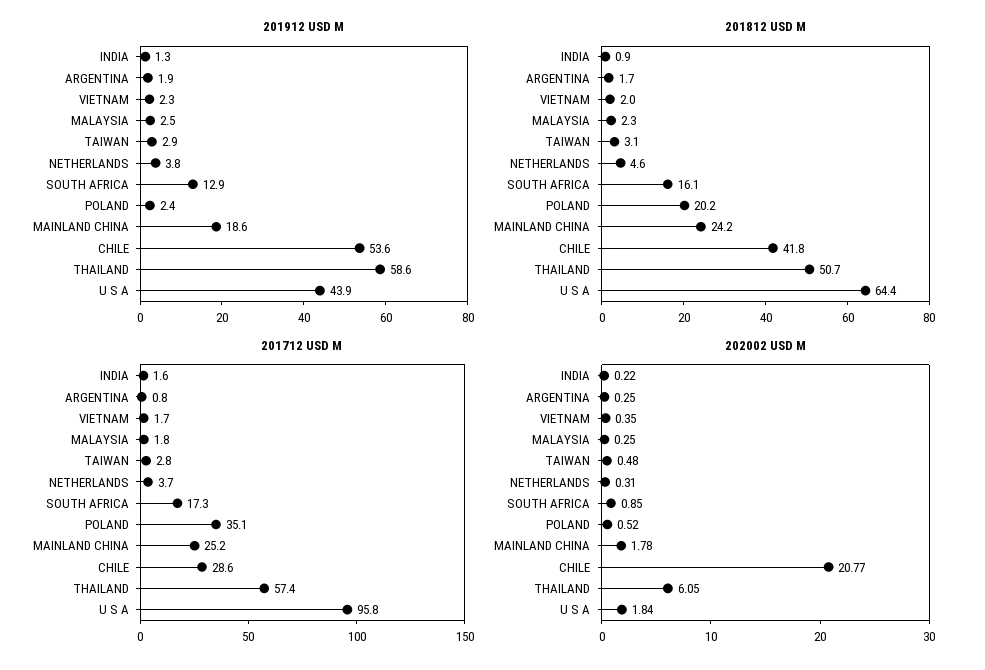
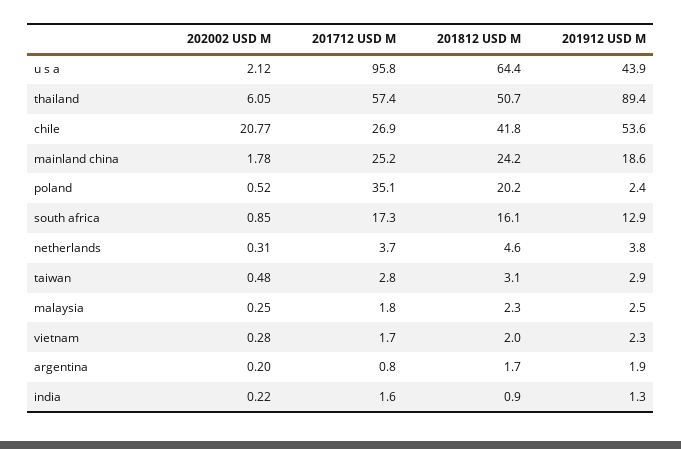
  {
    "201912 USD M": {
      "INDIA": 1.3,
      "ARGENTINA": 1.9,
      "VIETNAM": 2.3,
      "MALAYSIA": 2.5,
      "TAIWAN": 2.9,
      "NETHERLANDS": 3.8,
      "SOUTH AFRICA": 12.9,
      "POLAND": 2.4,
      "MAINLAND CHINA": 18.6,
      "CHILE": 53.6,
-     "THAILAND": 58.6,
+     "THAILAND": 89.4,
      "U S A": 43.9
    },
    "201812 USD M": {
      "INDIA": 0.9,
      "ARGENTINA": 1.7,
      "VIETNAM": 2,
      "MALAYSIA": 2.3,
      "TAIWAN": 3.1,
      "NETHERLANDS": 4.6,
      "SOUTH AFRICA": 16.1,
      "POLAND": 20.2,
      "MAINLAND CHINA": 24.2,
      "CHILE": 41.8,
      "THAILAND": 50.7,
      "U S A": 64.4
    },
    "201712 USD M": {
      "INDIA": 1.6,
      "ARGENTINA": 0.8,
      "VIETNAM": 1.7,
      "MALAYSIA": 1.8,
      "TAIWAN": 2.8,
      "NETHERLANDS": 3.7,
      "SOUTH AFRICA": 17.3,
      "POLAND": 35.1,
      "MAINLAND CHINA": 25.2,
-     "CHILE": 28.6,
+     "CHILE": 26.9,
      "THAILAND": 57.4,
      "U S A": 95.8
    },
    "202002 USD M": {
      "INDIA": 0.22,
-     "ARGENTINA": 0.25,
+     "ARGENTINA": 0.2,
-     "VIETNAM": 0.35,
+     "VIETNAM": 0.28,
      "MALAYSIA": 0.25,
      "TAIWAN": 0.48,
      "NETHERLANDS": 0.31,
      "SOUTH AFRICA": 0.85,
      "POLAND": 0.52,
      "MAINLAND CHINA": 1.78,
      "CHILE": 20.77,
      "THAILAND": 6.05,
-     "U S A": 1.84
+     "U S A": 2.12
    }
  }

